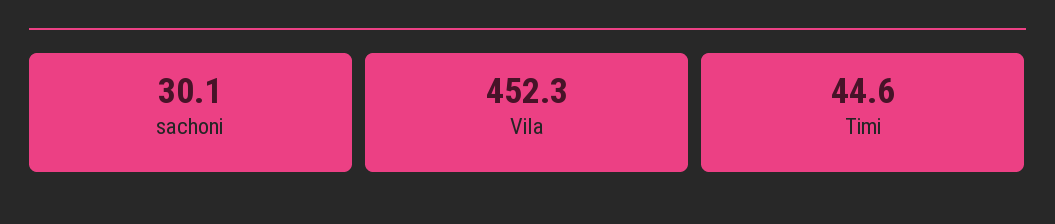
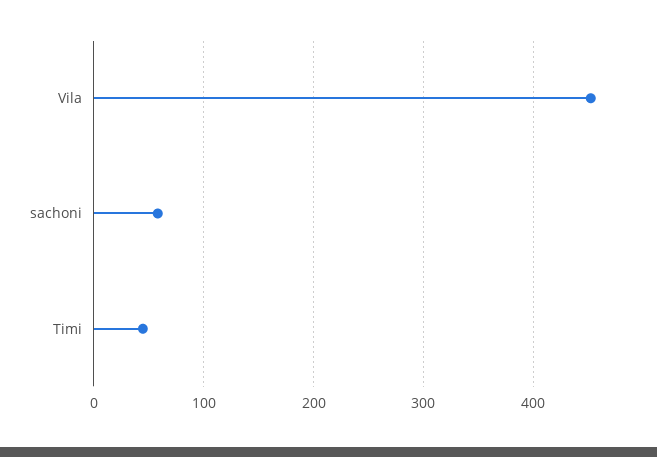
  {
-   "sachoni": 30.1,
+   "sachoni": 60,
    "Vila": 452.3,
    "Timi": 44.6
  }

